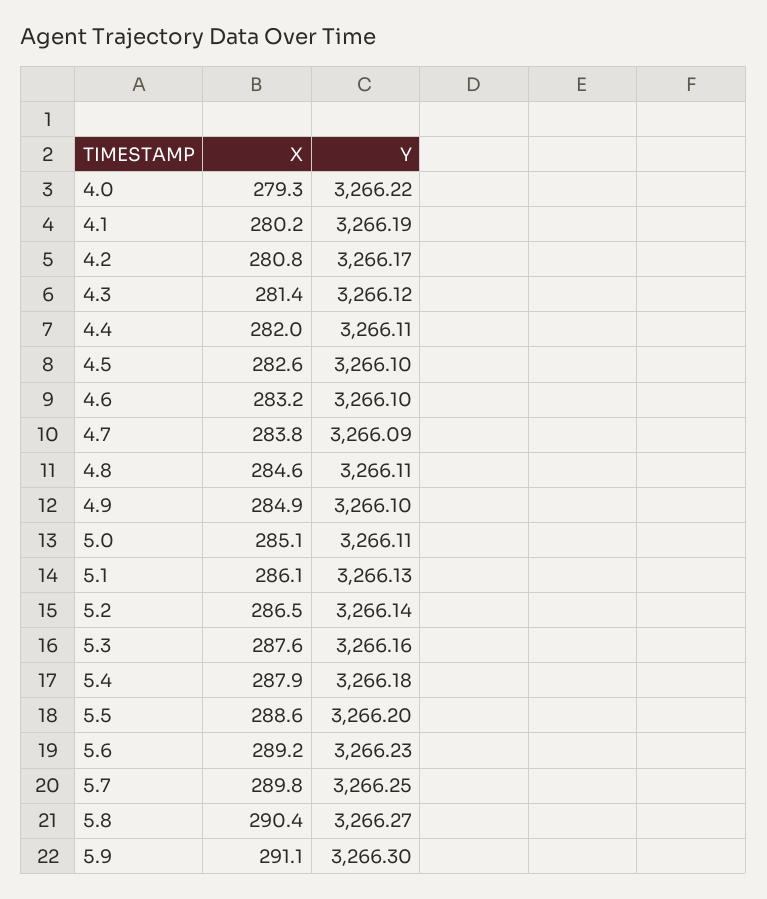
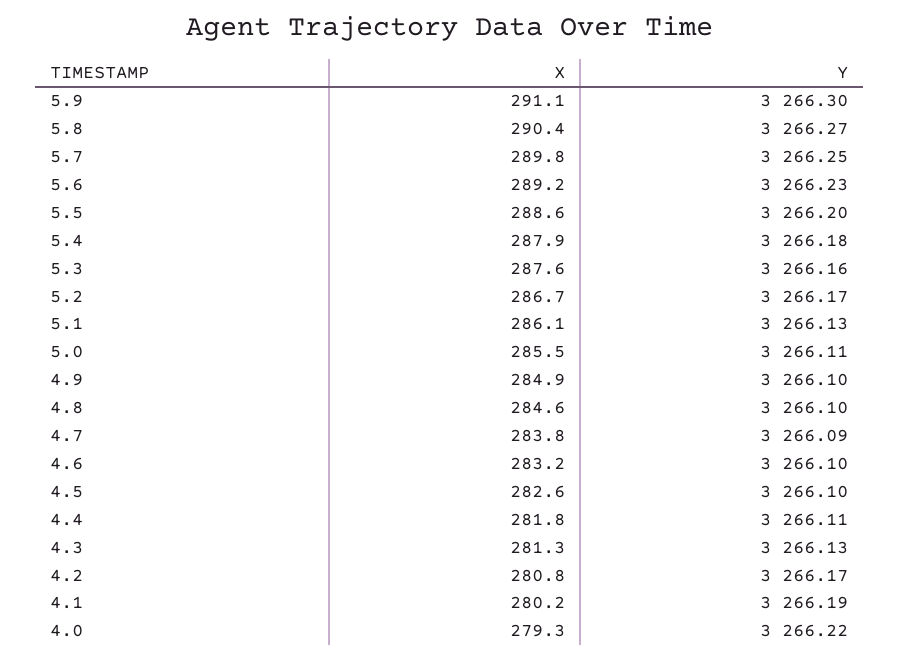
  {
    "X": {
      "4.0": 279.3,
      "4.1": 280.2,
      "4.2": 280.8,
-     "4.3": 281.4,
+     "4.3": 281.3,
-     "4.4": 282,
+     "4.4": 281.8,
      "4.5": 282.6,
      "4.6": 283.2,
      "4.7": 283.8,
      "4.8": 284.6,
      "4.9": 284.9,
-     "5.0": 285.1,
+     "5.0": 285.5,
      "5.1": 286.1,
-     "5.2": 286.5,
+     "5.2": 286.7,
      "5.3": 287.6,
      "5.4": 287.9,
      "5.5": 288.6,
      "5.6": 289.2,
      "5.7": 289.8,
      "5.8": 290.4,
      "5.9": 291.1
    },
    "Y": {
      "4.0": 3266.22,
      "4.1": 3266.19,
      "4.2": 3266.17,
-     "4.3": 3266.12,
+     "4.3": 3266.13,
      "4.4": 3266.11,
      "4.5": 3266.1,
      "4.6": 3266.1,
      "4.7": 3266.09,
-     "4.8": 3266.11,
+     "4.8": 3266.1,
      "4.9": 3266.1,
      "5.0": 3266.11,
      "5.1": 3266.13,
-     "5.2": 3266.14,
+     "5.2": 3266.17,
      "5.3": 3266.16,
      "5.4": 3266.18,
      "5.5": 3266.2,
      "5.6": 3266.23,
      "5.7": 3266.25,
      "5.8": 3266.27,
      "5.9": 3266.3
    }
  }

